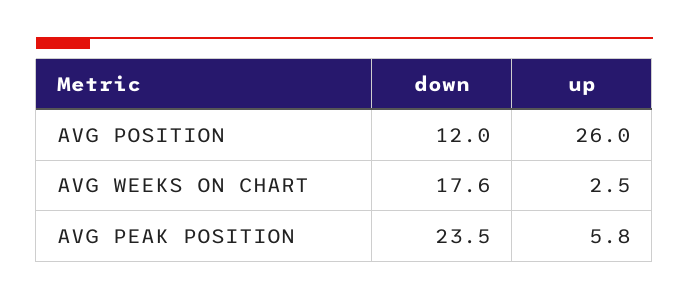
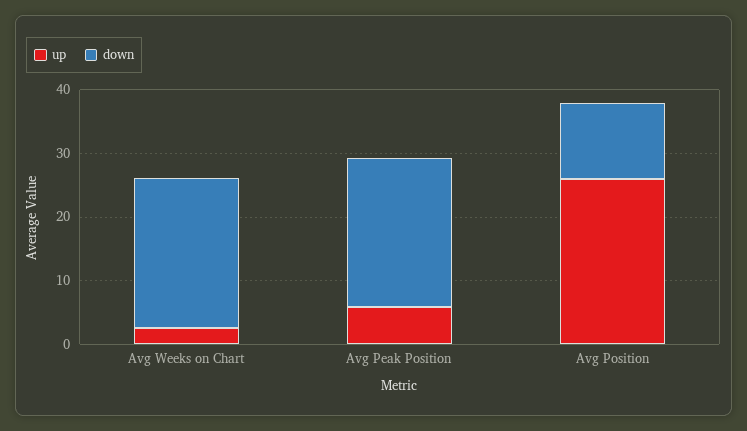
  {
    "down": {
      "AVG POSITION": 12,
-     "AVG WEEKS ON CHART": 17.6,
+     "AVG WEEKS ON CHART": 24,
      "AVG PEAK POSITION": 23.5
    },
    "up": {
      "AVG POSITION": 26,
      "AVG WEEKS ON CHART": 2.5,
      "AVG PEAK POSITION": 5.8
    }
  }

